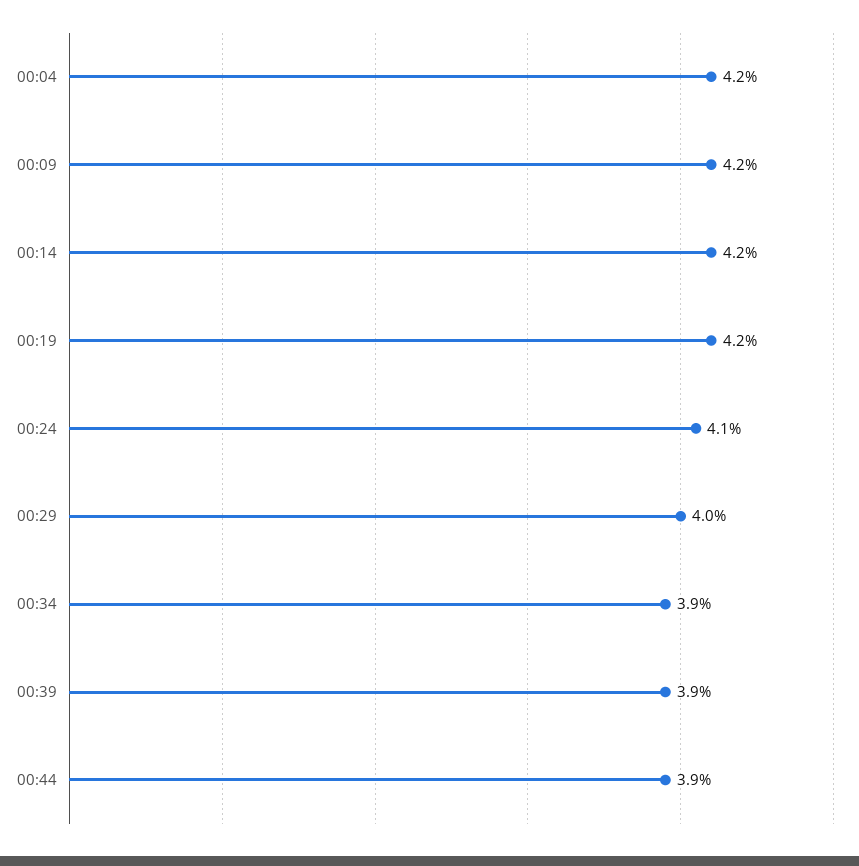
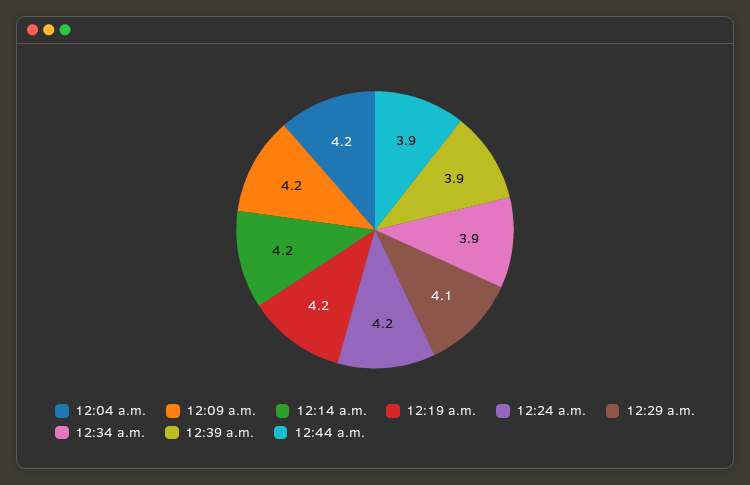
  {
    "00:04": 4.2,
    "00:09": 4.2,
    "00:14": 4.2,
    "00:19": 4.2,
-   "00:24": 4.1,
+   "00:24": 4.2,
-   "00:29": 4,
+   "00:29": 4.1,
    "00:34": 3.9,
    "00:39": 3.9,
    "00:44": 3.9
  }

